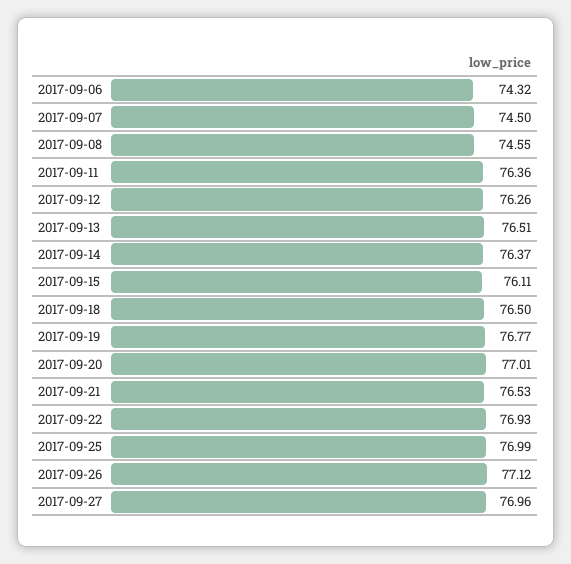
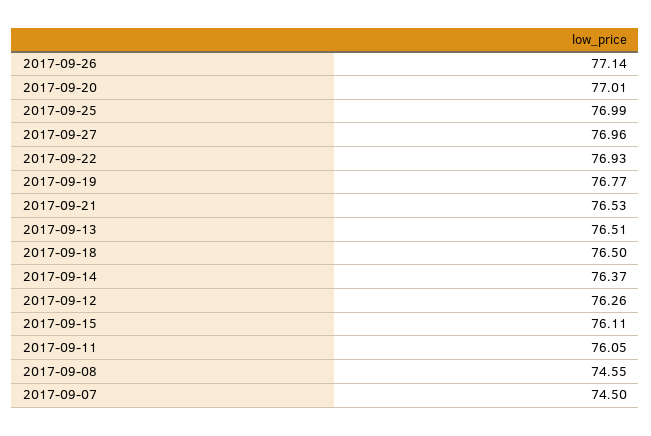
  {
-   "2017-09-06": 74.32,
    "2017-09-07": 74.5,
    "2017-09-08": 74.55,
-   "2017-09-11": 76.36,
+   "2017-09-11": 76.05,
    "2017-09-12": 76.26,
    "2017-09-13": 76.51,
    "2017-09-14": 76.37,
    "2017-09-15": 76.11,
    "2017-09-18": 76.5,
    "2017-09-19": 76.77,
    "2017-09-20": 77.01,
    "2017-09-21": 76.53,
    "2017-09-22": 76.93,
    "2017-09-25": 76.99,
-   "2017-09-26": 77.12,
+   "2017-09-26": 77.14,
    "2017-09-27": 76.96
  }

